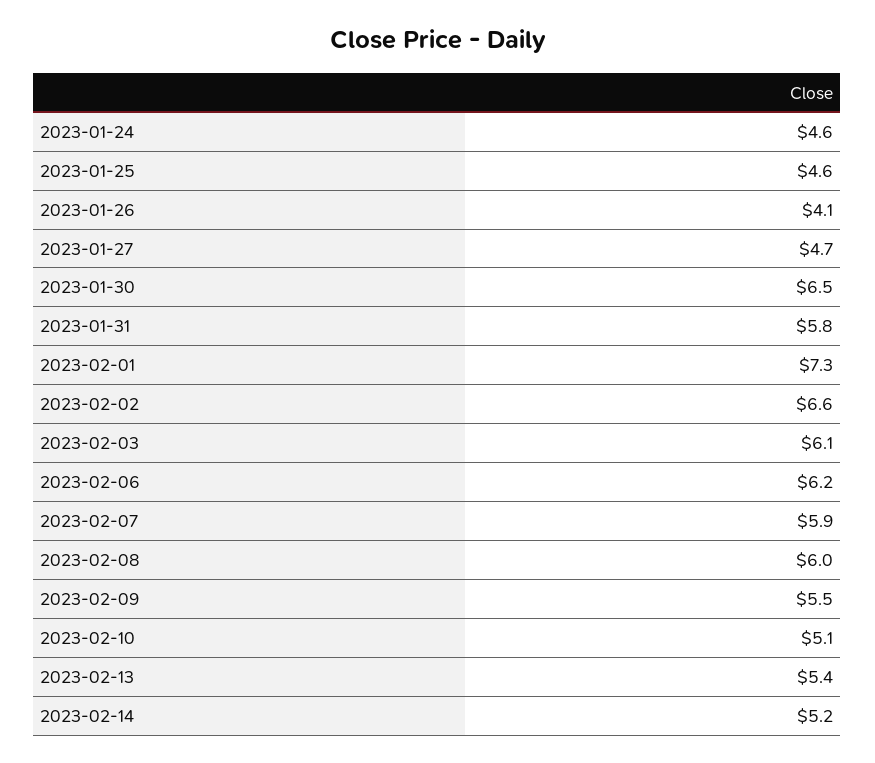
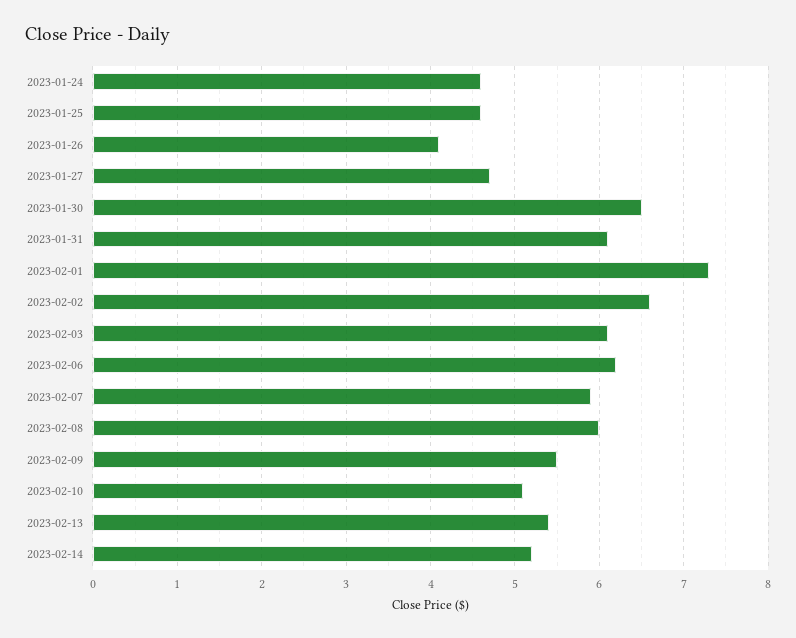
  {
    "2023-01-24": 4.6,
    "2023-01-25": 4.6,
    "2023-01-26": 4.1,
    "2023-01-27": 4.7,
    "2023-01-30": 6.5,
-   "2023-01-31": 5.8,
+   "2023-01-31": 6.1,
    "2023-02-01": 7.3,
    "2023-02-02": 6.6,
    "2023-02-03": 6.1,
    "2023-02-06": 6.2,
    "2023-02-07": 5.9,
    "2023-02-08": 6,
    "2023-02-09": 5.5,
    "2023-02-10": 5.1,
    "2023-02-13": 5.4,
    "2023-02-14": 5.2
  }

